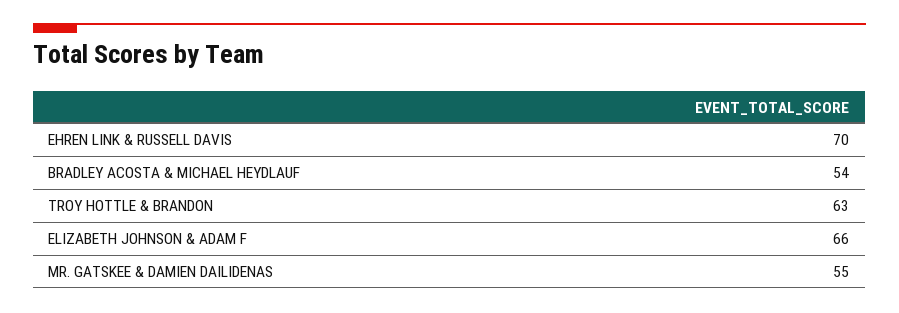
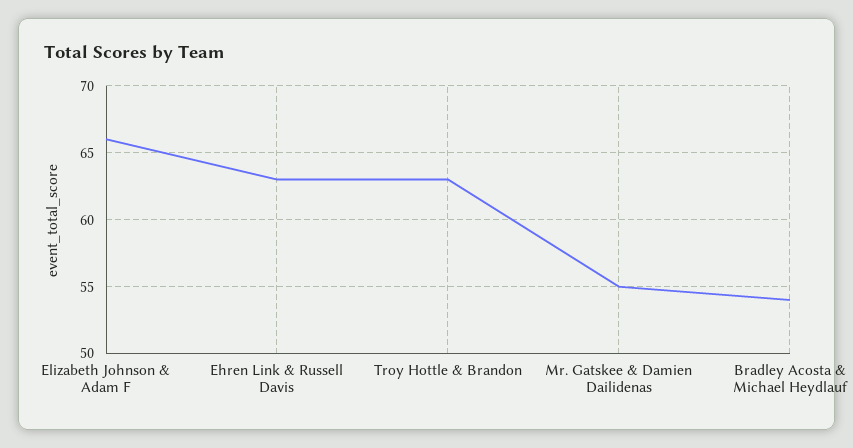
  {
-   "EHREN LINK & RUSSELL DAVIS": 70,
+   "EHREN LINK & RUSSELL DAVIS": 63,
    "BRADLEY ACOSTA & MICHAEL HEYDLAUF": 54,
    "TROY HOTTLE & BRANDON": 63,
    "ELIZABETH JOHNSON & ADAM F": 66,
    "MR. GATSKEE & DAMIEN DAILIDENAS": 55
  }

